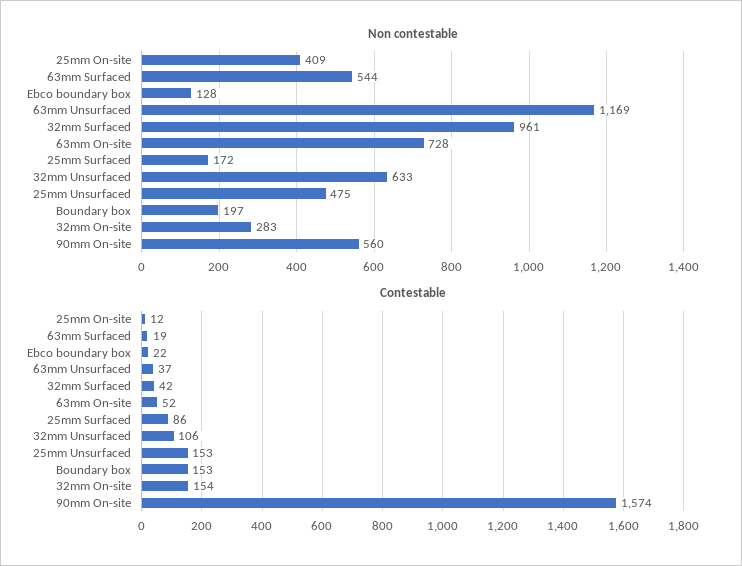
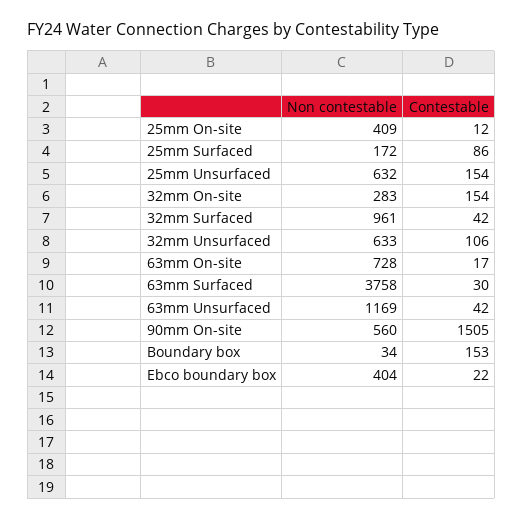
  {
    "Non contestable": {
      "25mm On-site": 409,
-     "63mm Surfaced": 544,
+     "63mm Surfaced": 3758,
-     "Ebco boundary box": 128,
+     "Ebco boundary box": 404,
      "63mm Unsurfaced": 1169,
      "32mm Surfaced": 961,
      "63mm On-site": 728,
      "25mm Surfaced": 172,
      "32mm Unsurfaced": 633,
-     "25mm Unsurfaced": 475,
+     "25mm Unsurfaced": 632,
-     "Boundary box": 197,
+     "Boundary box": 34,
      "32mm On-site": 283,
      "90mm On-site": 560
    },
    "Contestable": {
      "25mm On-site": 12,
-     "63mm Surfaced": 19,
+     "63mm Surfaced": 30,
      "Ebco boundary box": 22,
-     "63mm Unsurfaced": 37,
+     "63mm Unsurfaced": 42,
      "32mm Surfaced": 42,
-     "63mm On-site": 52,
+     "63mm On-site": 17,
      "25mm Surfaced": 86,
      "32mm Unsurfaced": 106,
-     "25mm Unsurfaced": 153,
+     "25mm Unsurfaced": 154,
      "Boundary box": 153,
      "32mm On-site": 154,
-     "90mm On-site": 1574
+     "90mm On-site": 1505
    }
  }

